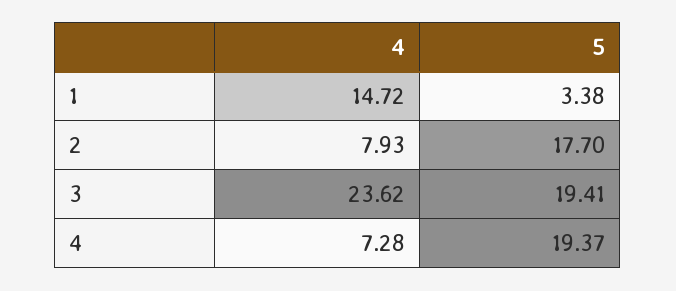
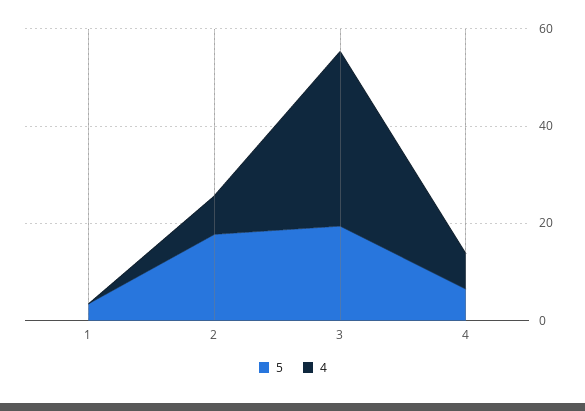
  {
    "4": {
-     "1": 14.72,
+     "1": 0,
      "2": 7.93,
-     "3": 23.62,
+     "3": 35,
      "4": 7.28
    },
    "5": {
      "1": 3.38,
      "2": 17.7,
      "3": 19.41,
-     "4": 19.37
+     "4": 5
    }
  }

